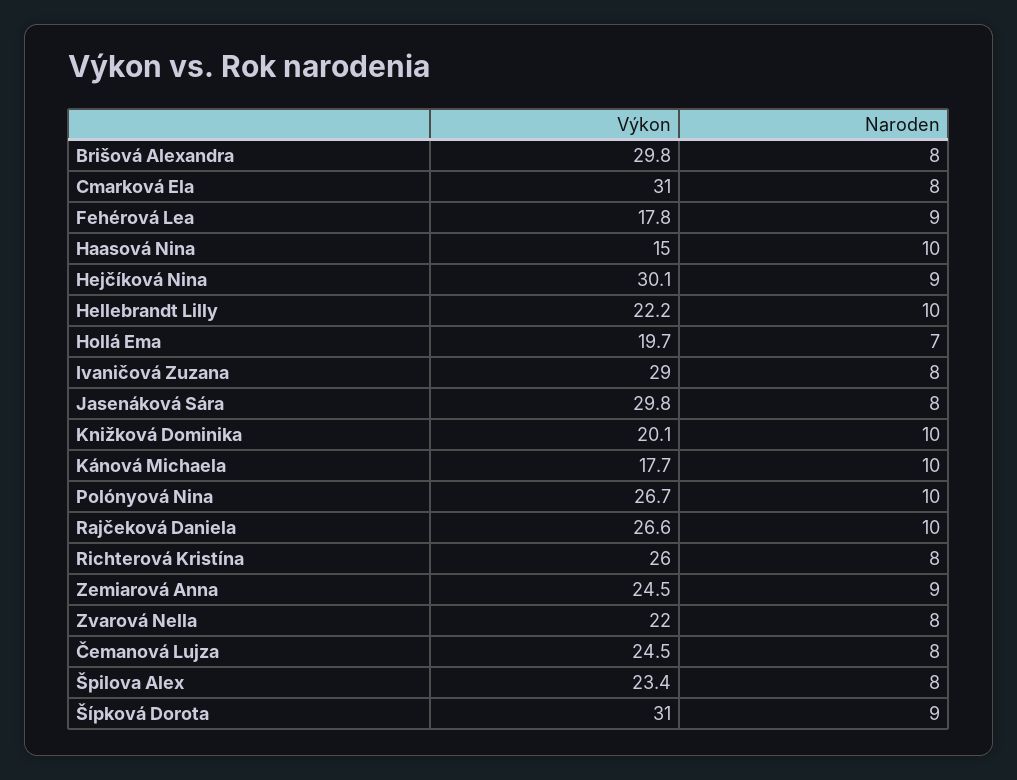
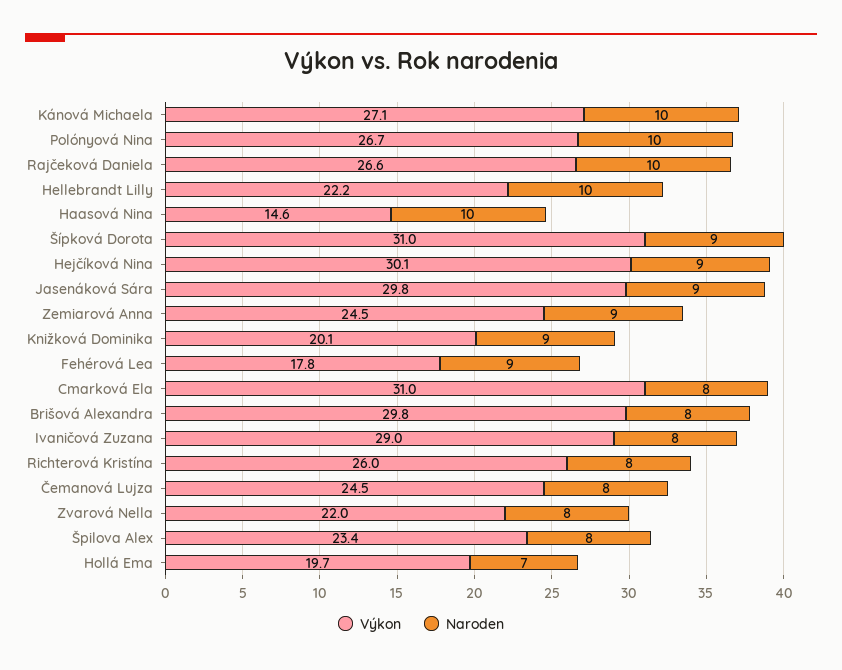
  {
    "Výkon": {
      "Brišová Alexandra": 29.8,
      "Cmarková Ela": 31,
      "Fehérová Lea": 17.8,
-     "Haasová Nina": 15,
+     "Haasová Nina": 14.6,
      "Hejčíková Nina": 30.1,
      "Hellebrandt Lilly": 22.2,
      "Hollá Ema": 19.7,
      "Ivaničová Zuzana": 29,
      "Jasenáková Sára": 29.8,
      "Knižková Dominika": 20.1,
-     "Kánová Michaela": 17.7,
+     "Kánová Michaela": 27.1,
      "Polónyová Nina": 26.7,
      "Rajčeková Daniela": 26.6,
      "Richterová Kristína": 26,
      "Zemiarová Anna": 24.5,
      "Zvarová Nella": 22,
      "Čemanová Lujza": 24.5,
      "Špilova Alex": 23.4,
      "Šípková Dorota": 31
    },
    "Naroden": {
      "Brišová Alexandra": 8,
      "Cmarková Ela": 8,
      "Fehérová Lea": 9,
      "Haasová Nina": 10,
      "Hejčíková Nina": 9,
      "Hellebrandt Lilly": 10,
      "Hollá Ema": 7,
      "Ivaničová Zuzana": 8,
-     "Jasenáková Sára": 8,
+     "Jasenáková Sára": 9,
-     "Knižková Dominika": 10,
+     "Knižková Dominika": 9,
      "Kánová Michaela": 10,
      "Polónyová Nina": 10,
      "Rajčeková Daniela": 10,
      "Richterová Kristína": 8,
      "Zemiarová Anna": 9,
      "Zvarová Nella": 8,
      "Čemanová Lujza": 8,
      "Špilova Alex": 8,
      "Šípková Dorota": 9
    }
  }

